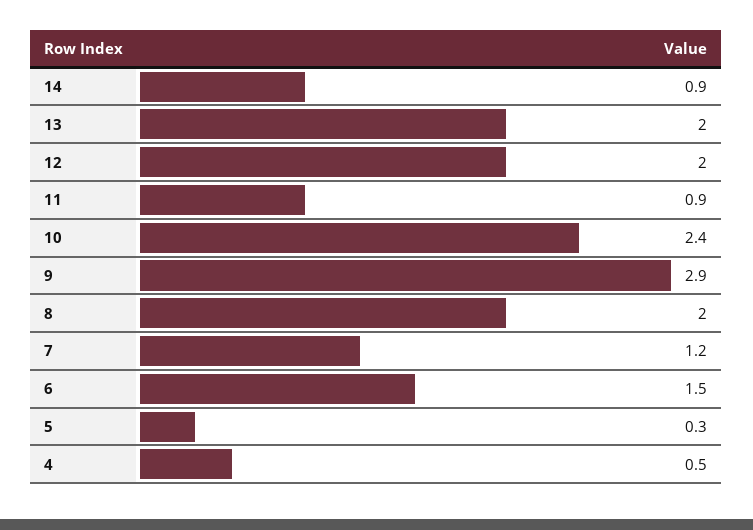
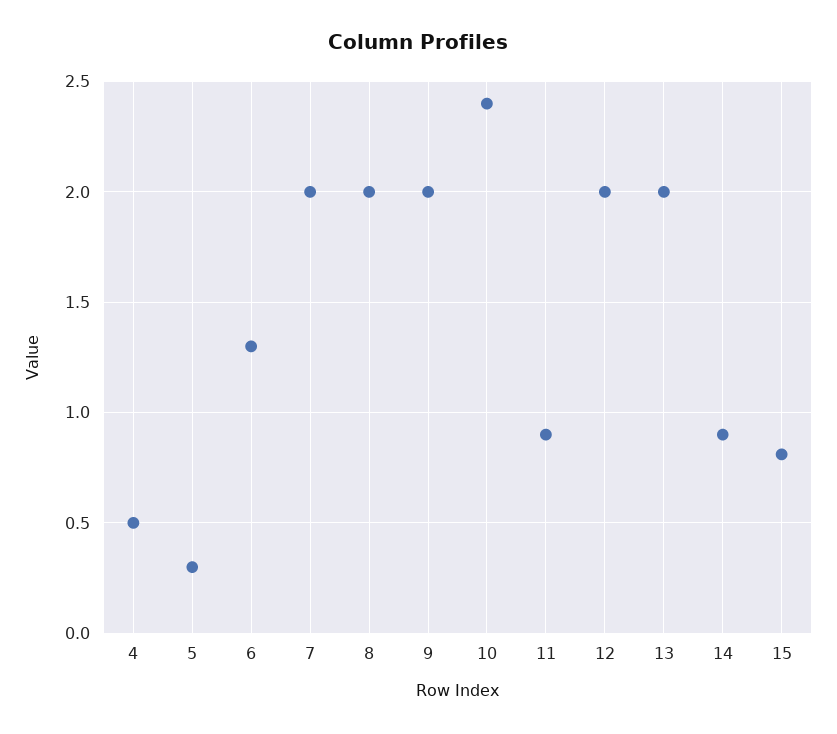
  {
    "14": 0.9,
    "13": 2,
    "12": 2,
    "11": 0.9,
    "10": 2.4,
-   "9": 2.9,
+   "9": 2,
    "8": 2,
-   "7": 1.2,
+   "7": 2,
-   "6": 1.5,
+   "6": 1.3,
    "5": 0.3,
-   "4": 0.5
+   "4": 0.5,
+   "15": 0.8
  }

